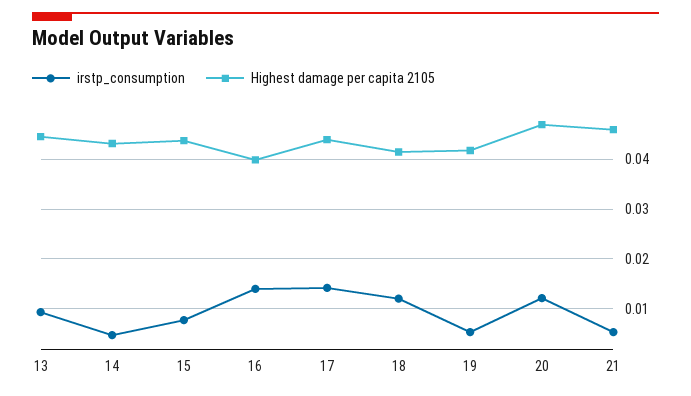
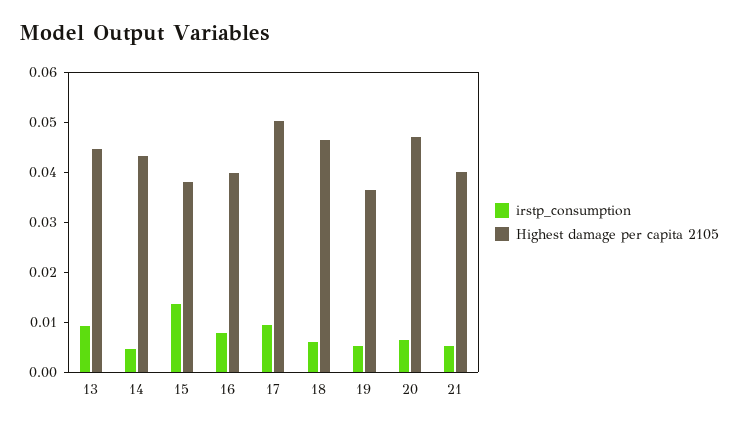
  {
    "irstp_consumption": {
      "13": 0.01,
      "14": 0.004,
-     "15": 0.008,
+     "15": 0.014,
-     "16": 0.014,
+     "16": 0.008,
-     "17": 0.014,
+     "17": 0.01,
-     "18": 0.012,
+     "18": 0.006,
      "19": 0.006,
-     "20": 0.012,
+     "20": 0.006,
      "21": 0.006
    },
    "Highest damage per capita 2105": {
      "13": 0.044,
      "14": 0.044,
-     "15": 0.044,
+     "15": 0.038,
      "16": 0.04,
-     "17": 0.044,
+     "17": 0.05,
-     "18": 0.042,
+     "18": 0.046,
-     "19": 0.042,
+     "19": 0.036,
      "20": 0.048,
-     "21": 0.046
+     "21": 0.04
    }
  }

